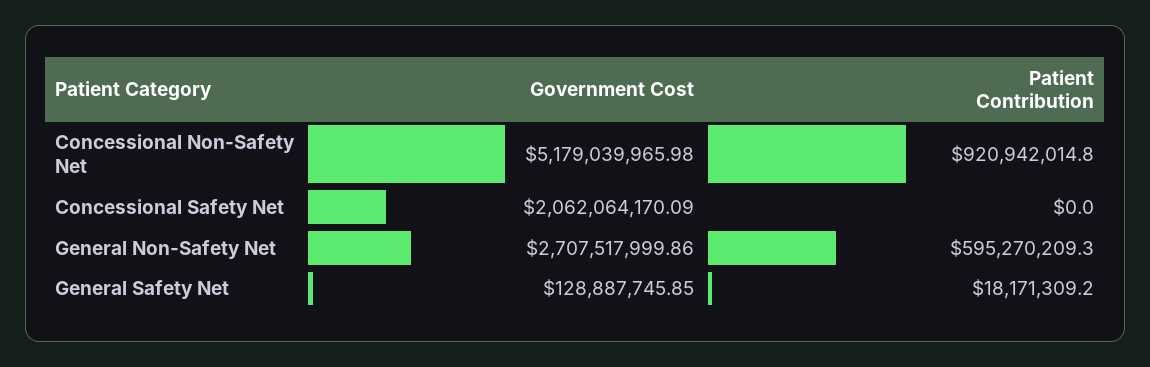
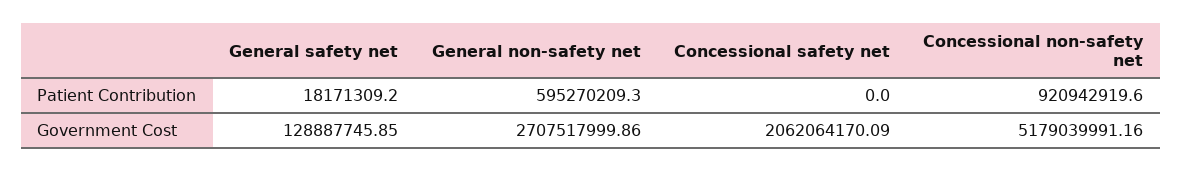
  {
    "Government Cost": {
-     "Concessional Non-Safety Net": 5179039965.98,
+     "Concessional Non-Safety Net": 5179039991.16,
      "Concessional Safety Net": 2062064170.09,
      "General Non-Safety Net": 2707517999.86,
      "General Safety Net": 128887745.85
    },
    "Patient Contribution": {
-     "Concessional Non-Safety Net": 920942014.8,
+     "Concessional Non-Safety Net": 920942919.6,
      "Concessional Safety Net": 0,
      "General Non-Safety Net": 595270209.3,
      "General Safety Net": 18171309.2
    }
  }

